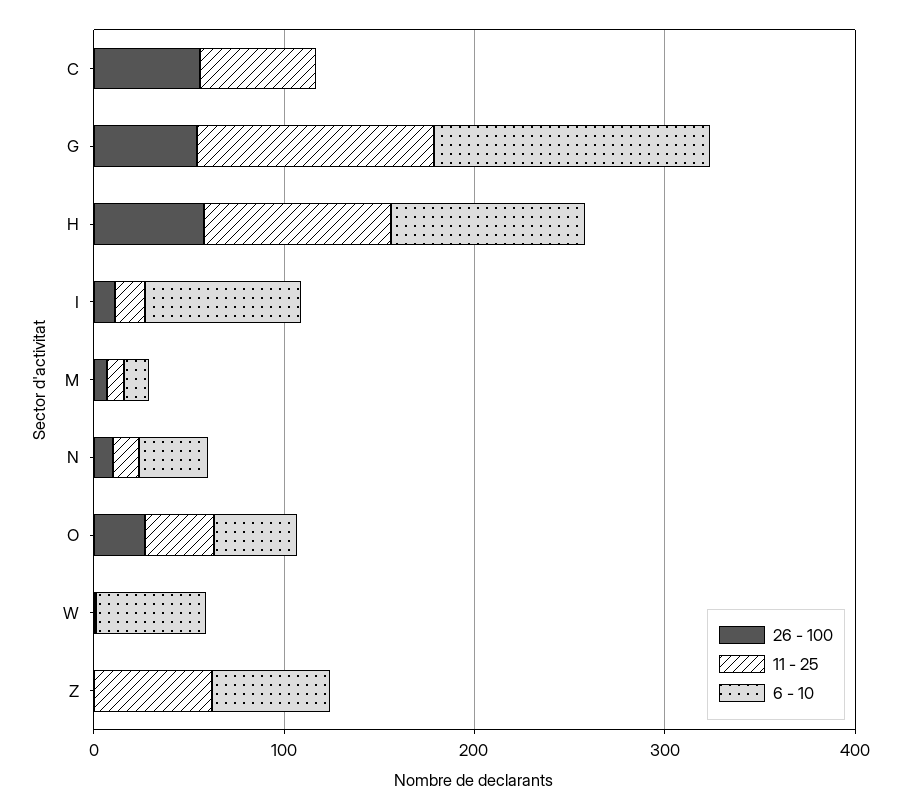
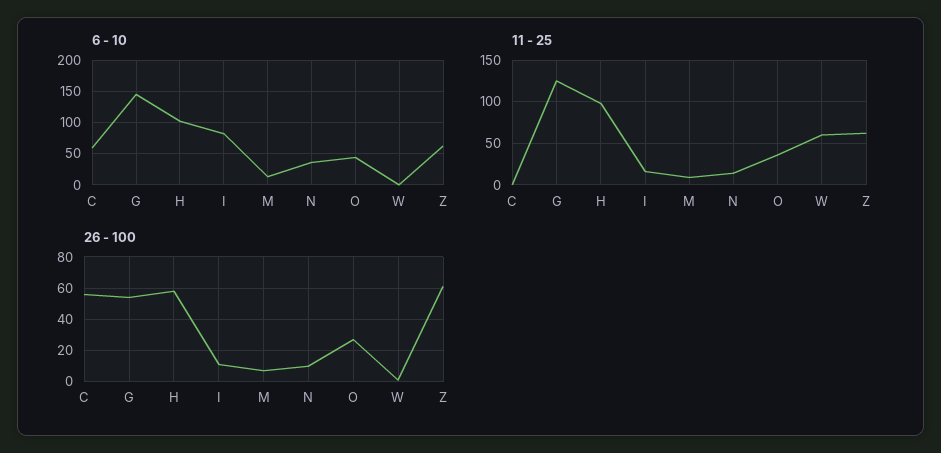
  {
    "26 - 100": {
      "C": 55,
      "G": 55,
      "H": 60,
      "I": 10,
      "M": 5,
      "N": 10,
      "O": 25,
      "W": 0,
-     "Z": 0
+     "Z": 60
    },
    "11 - 25": {
-     "C": 60,
+     "C": 0,
      "G": 130,
      "H": 100,
      "I": 20,
      "M": 10,
      "N": 10,
      "O": 40,
-     "W": 0,
+     "W": 60,
      "Z": 60
    },
    "6 - 10": {
-     "C": 0,
+     "C": 60,
      "G": 150,
      "H": 100,
      "I": 80,
      "M": 10,
      "N": 40,
      "O": 40,
-     "W": 60,
+     "W": 0,
      "Z": 60
    }
  }

